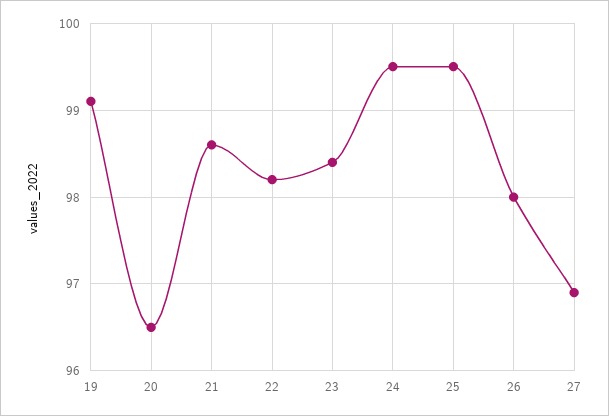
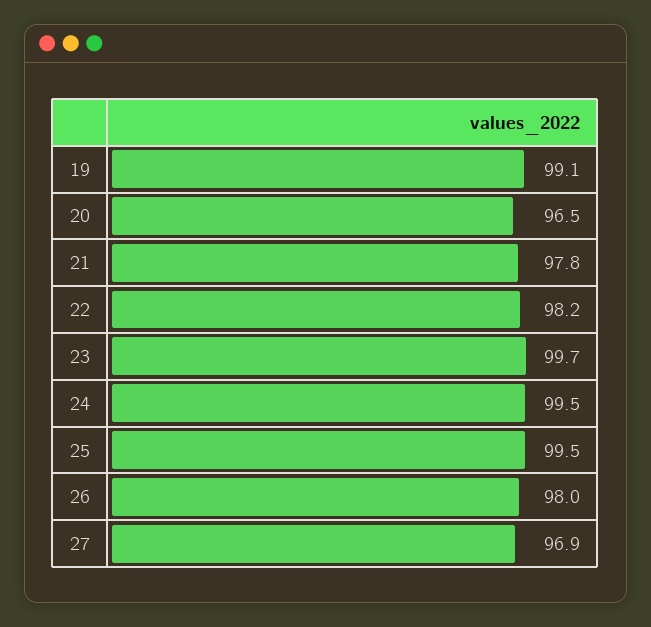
  {
    "19": 99.1,
    "20": 96.5,
-   "21": 98.6,
+   "21": 97.8,
    "22": 98.2,
-   "23": 98.4,
+   "23": 99.7,
    "24": 99.5,
    "25": 99.5,
    "26": 98,
    "27": 96.9
  }

